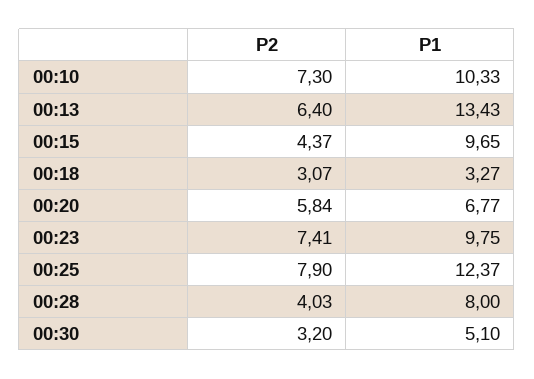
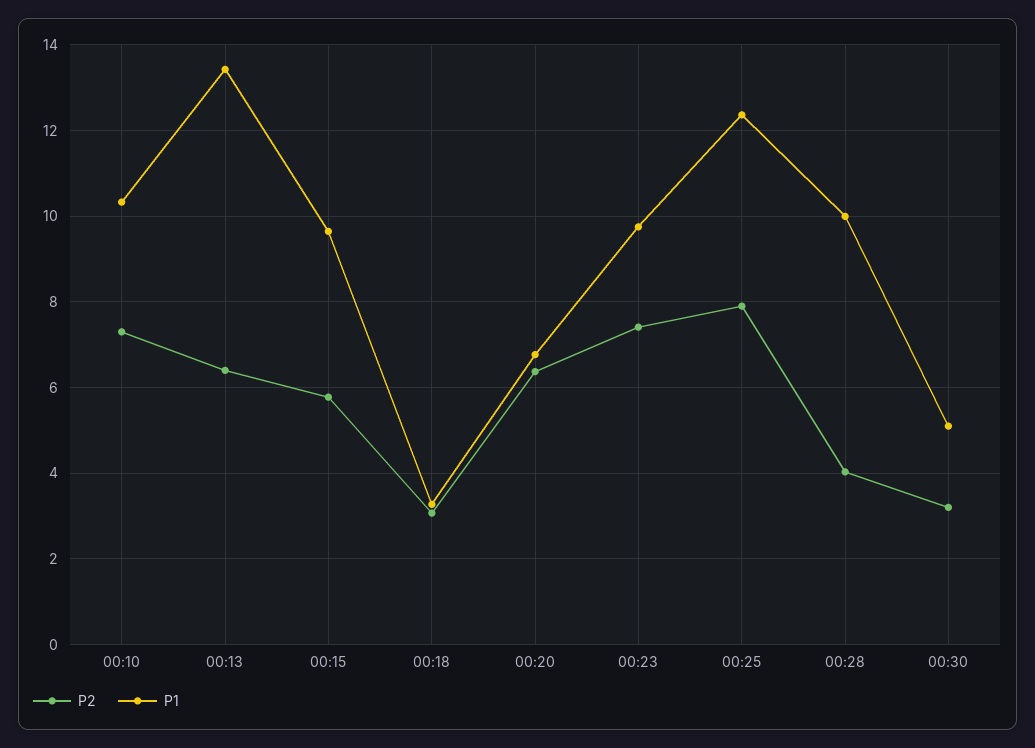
  {
    "P2": {
      "00:10": 7.3,
      "00:13": 6.4,
-     "00:15": 4.37,
+     "00:15": 5.8,
      "00:18": 3.07,
-     "00:20": 5.84,
+     "00:20": 6.4,
      "00:23": 7.41,
      "00:25": 7.9,
      "00:28": 4.03,
      "00:30": 3.2
    },
    "P1": {
      "00:10": 10.33,
      "00:13": 13.43,
      "00:15": 9.65,
      "00:18": 3.27,
      "00:20": 6.77,
      "00:23": 9.75,
      "00:25": 12.37,
-     "00:28": 8,
+     "00:28": 10,
      "00:30": 5.1
    }
  }

